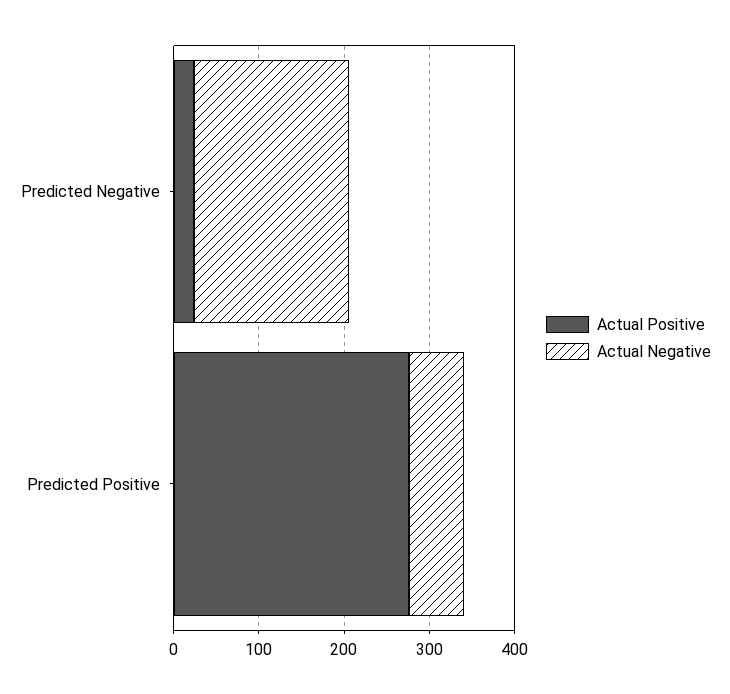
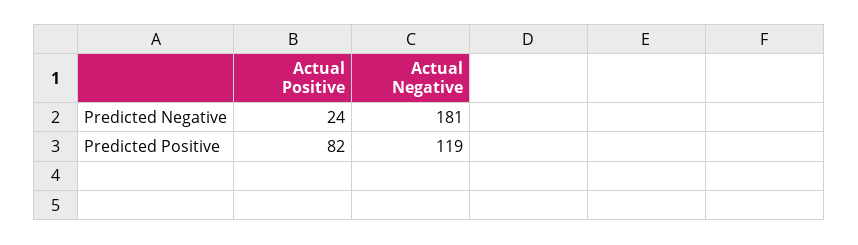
  {
    "Actual Positive": {
      "Predicted Negative": 24,
-     "Predicted Positive": 280
+     "Predicted Positive": 82
    },
    "Actual Negative": {
      "Predicted Negative": 181,
-     "Predicted Positive": 60
+     "Predicted Positive": 119
    }
  }

